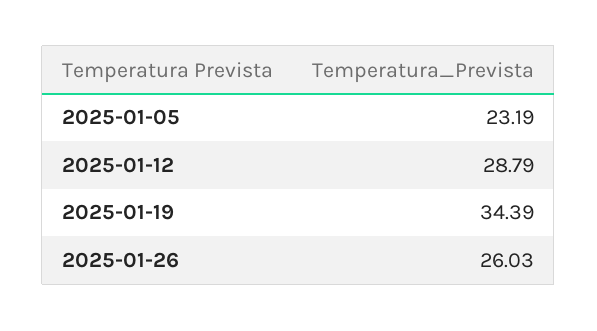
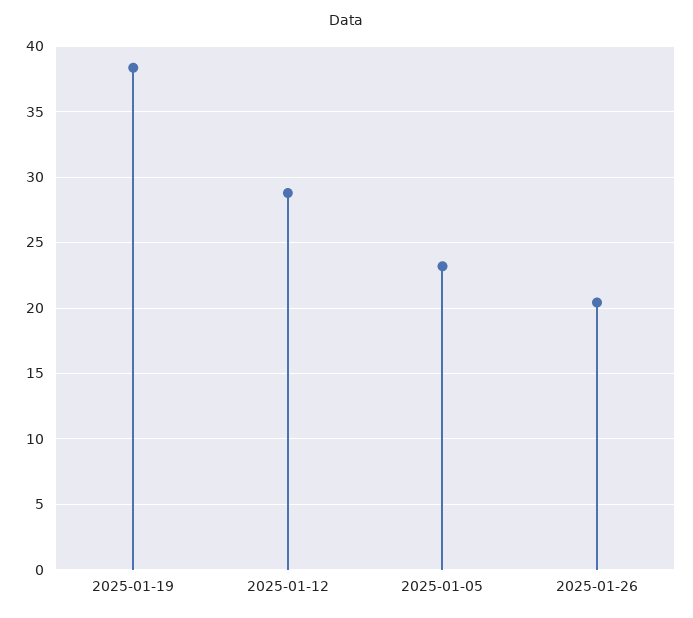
  {
    "2025-01-05": 23.19,
    "2025-01-12": 28.79,
-   "2025-01-19": 34.39,
+   "2025-01-19": 38.5,
-   "2025-01-26": 26.03
+   "2025-01-26": 20.5
  }

